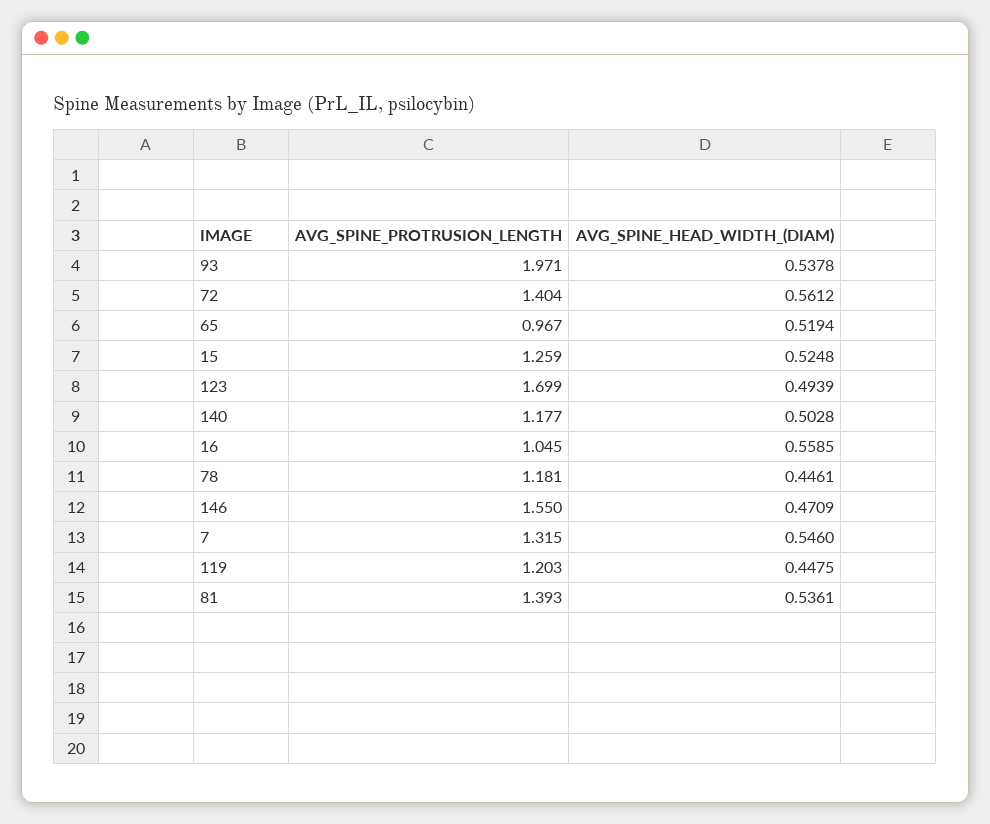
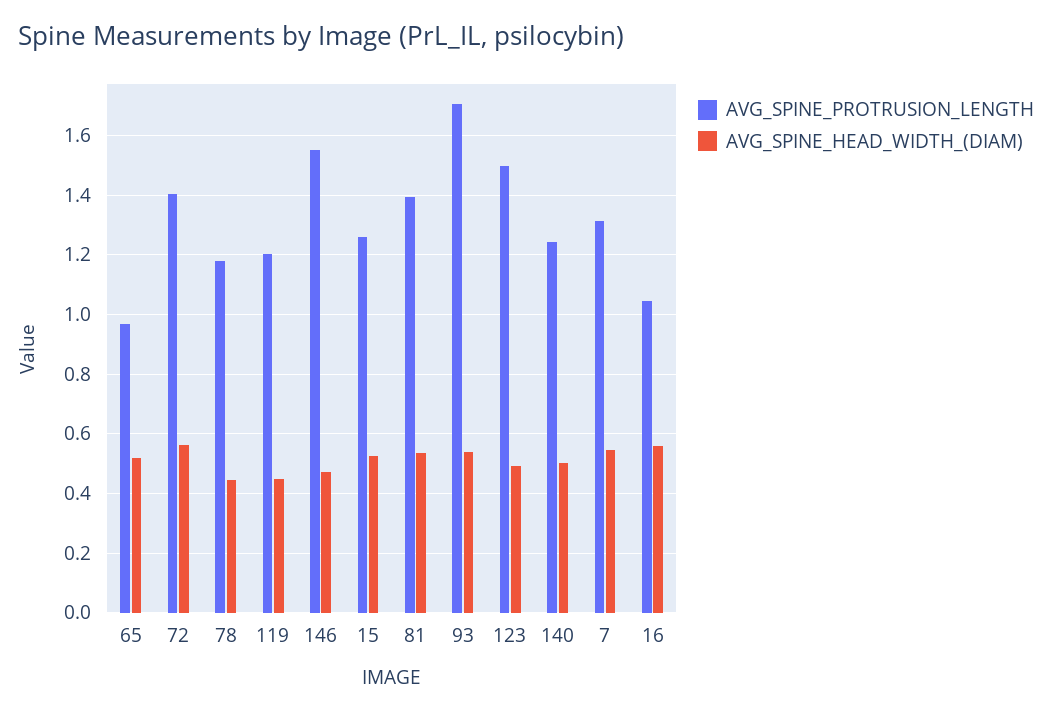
  {
    "AVG_SPINE_PROTRUSION_LENGTH": {
-     "93": 1.971,
+     "93": 1.7,
      "72": 1.404,
      "65": 0.967,
      "15": 1.259,
-     "123": 1.699,
+     "123": 1.5,
-     "140": 1.177,
+     "140": 1.25,
      "16": 1.045,
      "78": 1.181,
      "146": 1.55,
      "7": 1.315,
      "119": 1.203,
      "81": 1.393
    },
    "AVG_SPINE_HEAD_WIDTH_(DIAM)": {
      "93": 0.5378,
      "72": 0.5612,
      "65": 0.5194,
      "15": 0.5248,
      "123": 0.4939,
      "140": 0.5028,
      "16": 0.5585,
      "78": 0.4461,
      "146": 0.4709,
      "7": 0.546,
      "119": 0.4475,
      "81": 0.5361
    }
  }

